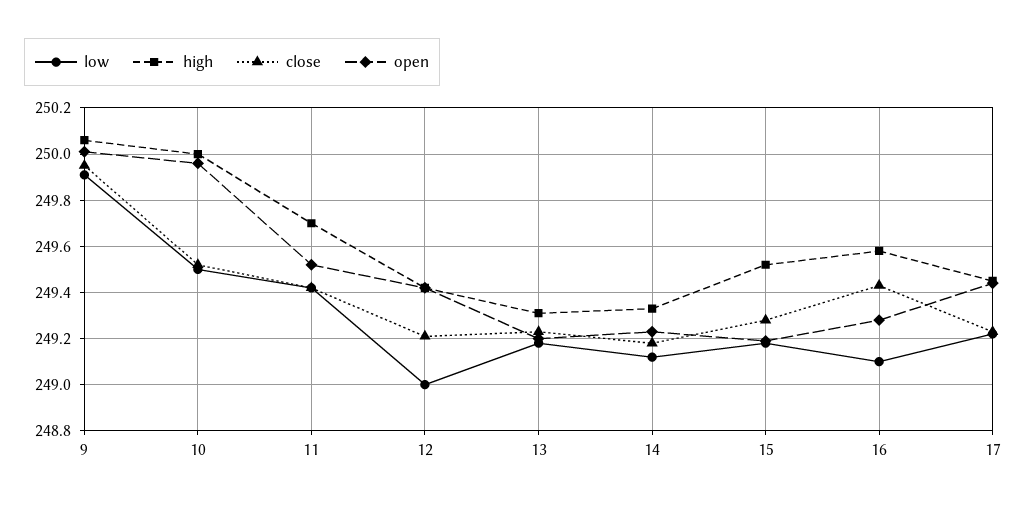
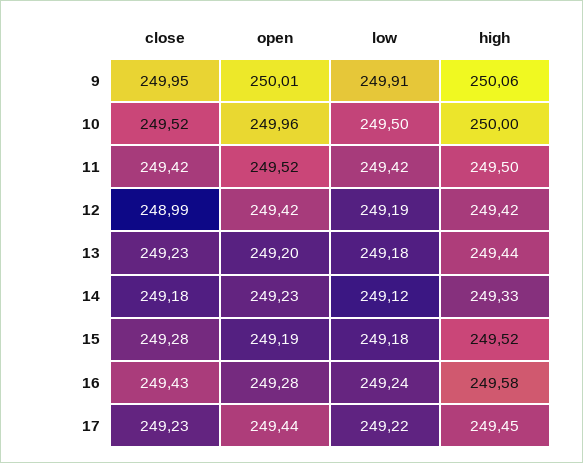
  {
    "low": {
      "9": 249.91,
      "10": 249.5,
      "11": 249.42,
-     "12": 249,
+     "12": 249.19,
      "13": 249.18,
      "14": 249.12,
      "15": 249.18,
-     "16": 249.1,
+     "16": 249.24,
      "17": 249.22
    },
    "high": {
      "9": 250.06,
      "10": 250,
-     "11": 249.7,
+     "11": 249.5,
      "12": 249.42,
-     "13": 249.3,
+     "13": 249.44,
      "14": 249.33,
      "15": 249.52,
      "16": 249.58,
      "17": 249.45
    },
    "close": {
      "9": 249.95,
      "10": 249.52,
      "11": 249.42,
-     "12": 249.2,
+     "12": 248.99,
      "13": 249.23,
      "14": 249.18,
      "15": 249.28,
      "16": 249.43,
      "17": 249.23
    },
    "open": {
      "9": 250.01,
      "10": 249.96,
      "11": 249.52,
      "12": 249.42,
      "13": 249.2,
      "14": 249.23,
      "15": 249.19,
      "16": 249.28,
      "17": 249.44
    }
  }

